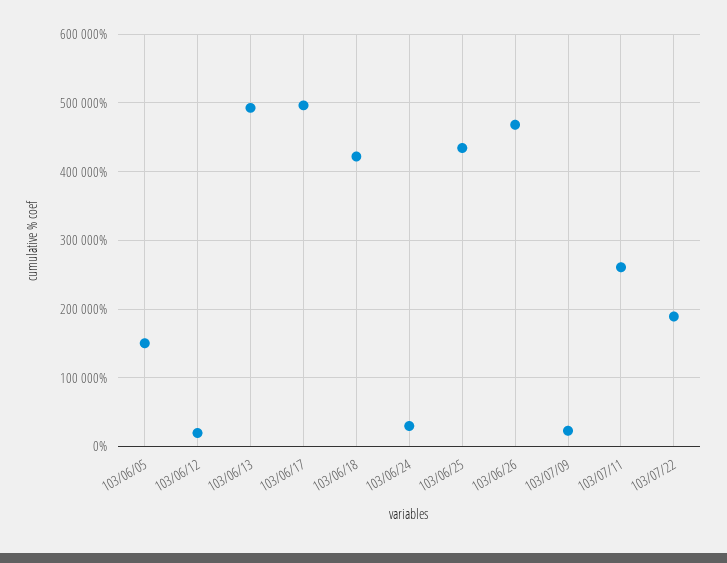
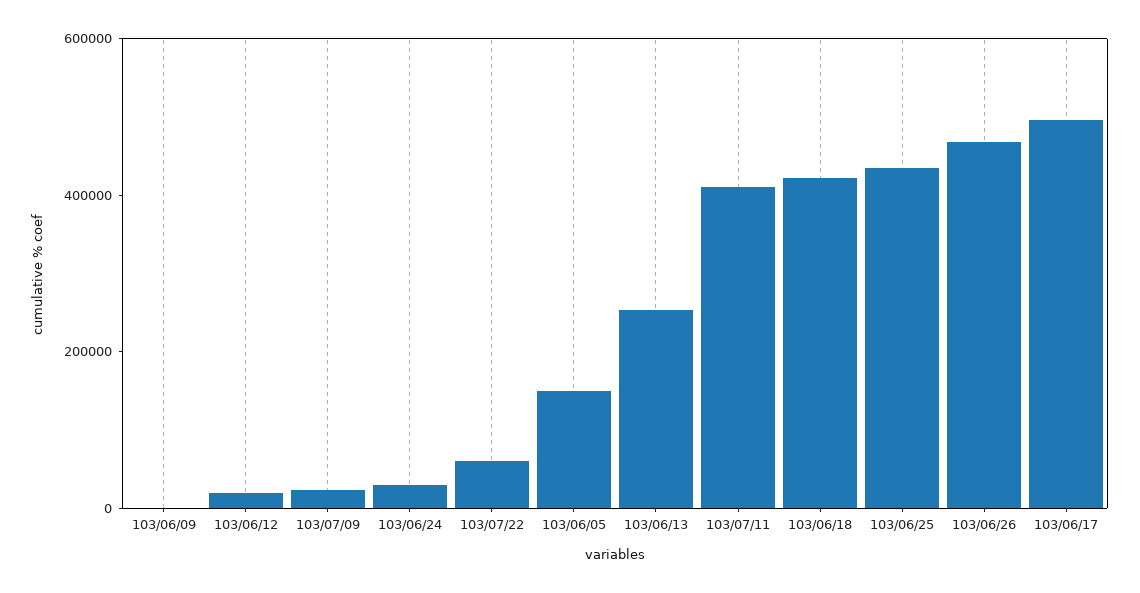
  {
    "103/06/05": 150000,
    "103/06/12": 20000,
-   "103/06/13": 490000,
+   "103/06/13": 250000,
    "103/06/17": 500000,
    "103/06/18": 420000,
    "103/06/24": 30000,
    "103/06/25": 430000,
    "103/06/26": 470000,
    "103/07/09": 20000,
-   "103/07/11": 260000,
+   "103/07/11": 400000,
-   "103/07/22": 190000
+   "103/07/22": 50000,
+   "103/06/09": 0
  }

